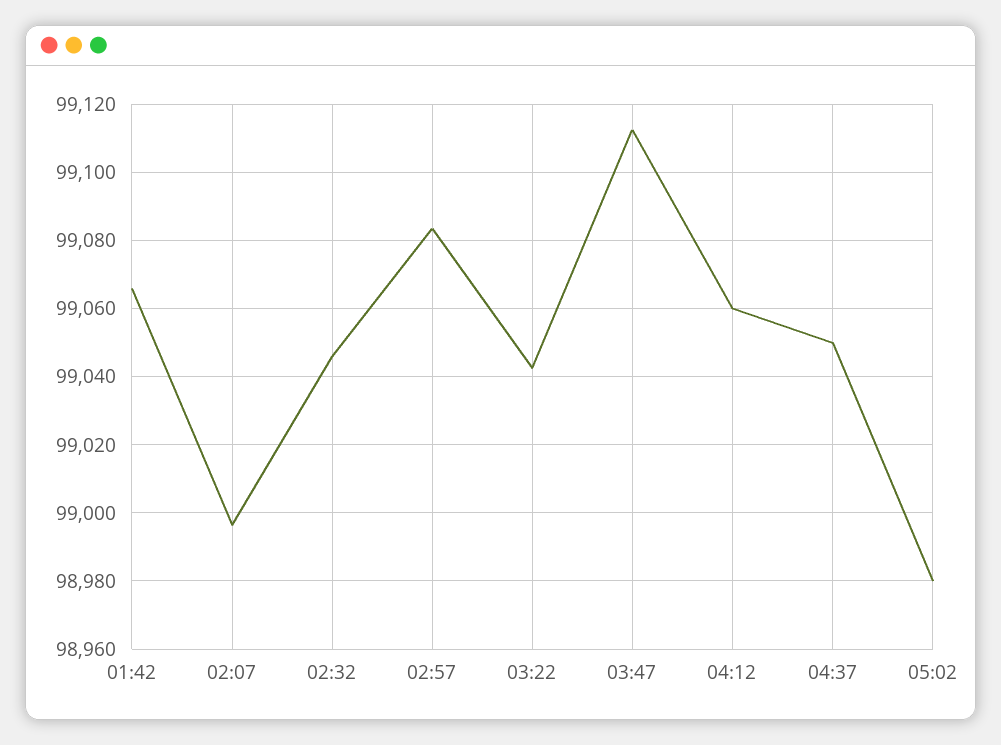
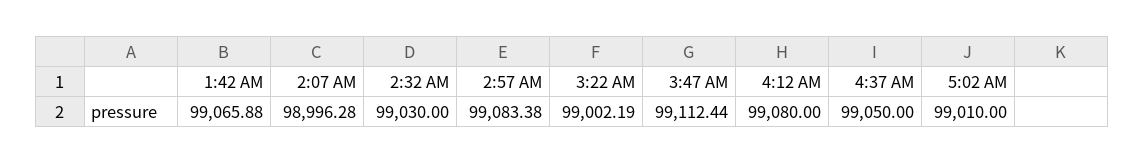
  {
    "01:42": 99065.88,
    "02:07": 98996.28,
-   "02:32": 99046,
+   "02:32": 99030,
    "02:57": 99083.38,
-   "03:22": 99042,
+   "03:22": 99002.19,
    "03:47": 99112.44,
-   "04:12": 99060,
+   "04:12": 99080,
    "04:37": 99050,
-   "05:02": 98980
+   "05:02": 99010
  }

